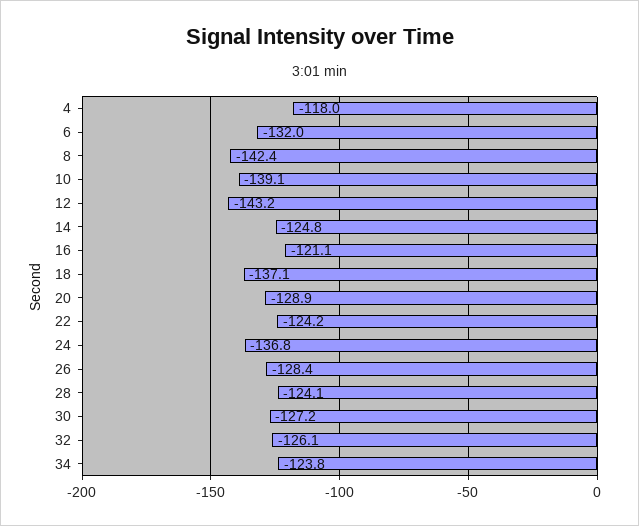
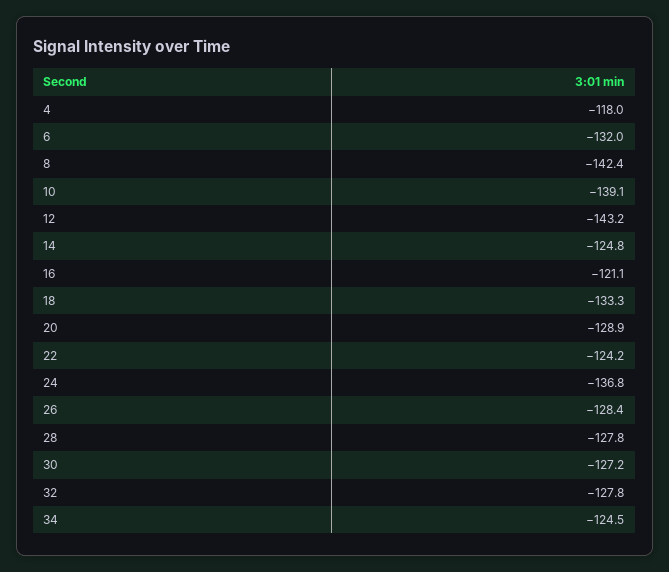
  {
    "4": -118,
    "6": -132,
    "8": -142.4,
    "10": -139.1,
    "12": -143.2,
    "14": -124.8,
    "16": -121.1,
-   "18": -137.1,
+   "18": -133.3,
    "20": -128.9,
    "22": -124.2,
    "24": -136.8,
    "26": -128.4,
-   "28": -124.1,
+   "28": -127.8,
    "30": -127.2,
-   "32": -126.1,
+   "32": -127.8,
-   "34": -123.8
+   "34": -124.5
  }

